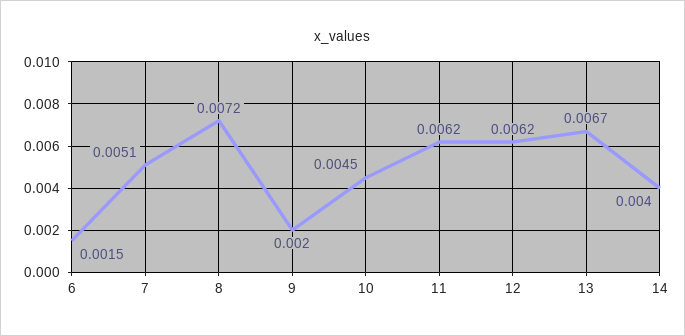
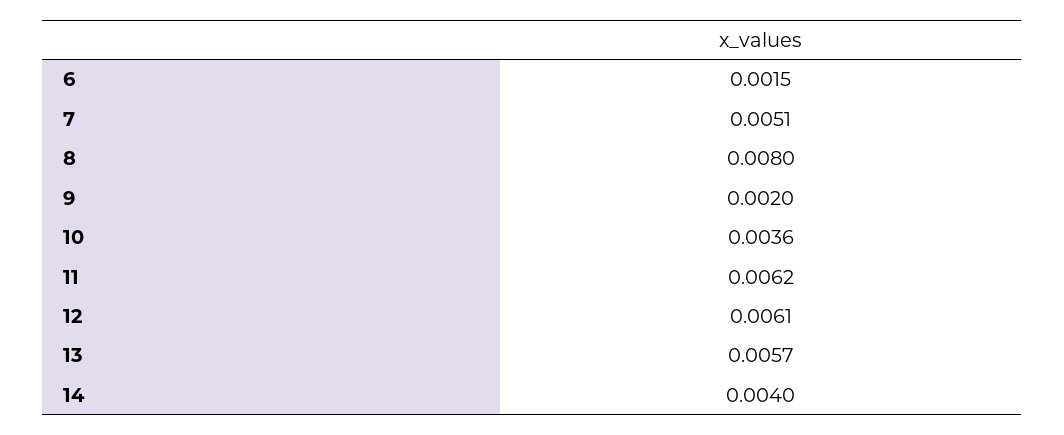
  {
    "6": 0.0015,
    "7": 0.0051,
-   "8": 0.0072,
+   "8": 0.008,
    "9": 0.002,
-   "10": 0.0045,
+   "10": 0.0036,
    "11": 0.0062,
-   "12": 0.0062,
+   "12": 0.0061,
-   "13": 0.0067,
+   "13": 0.0057,
    "14": 0.004
  }

